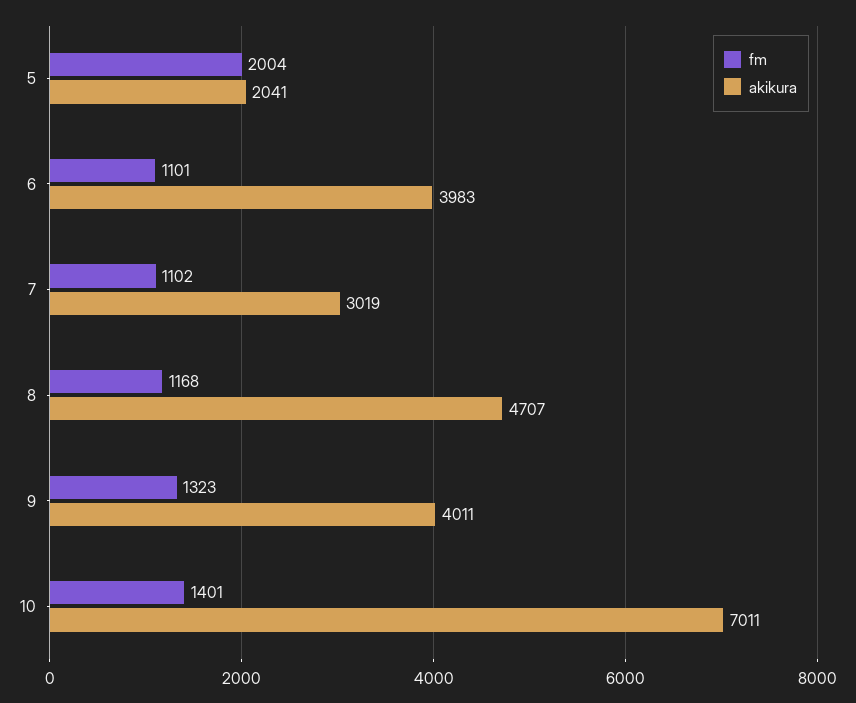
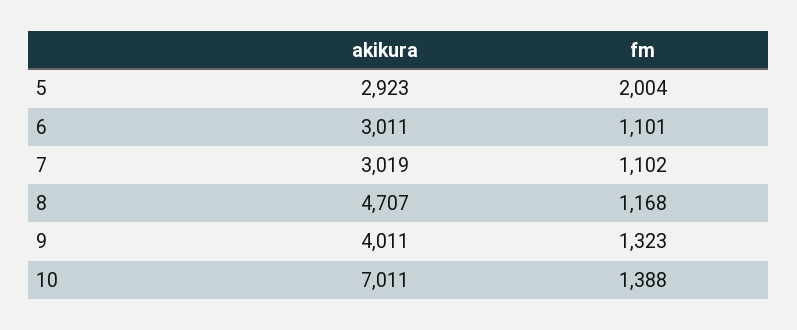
  {
    "fm": {
      "5": 2004,
      "6": 1101,
      "7": 1102,
      "8": 1168,
      "9": 1323,
-     "10": 1401
+     "10": 1388
    },
    "akikura": {
-     "5": 2041,
+     "5": 2923,
-     "6": 3983,
+     "6": 3011,
      "7": 3019,
      "8": 4707,
      "9": 4011,
      "10": 7011
    }
  }

